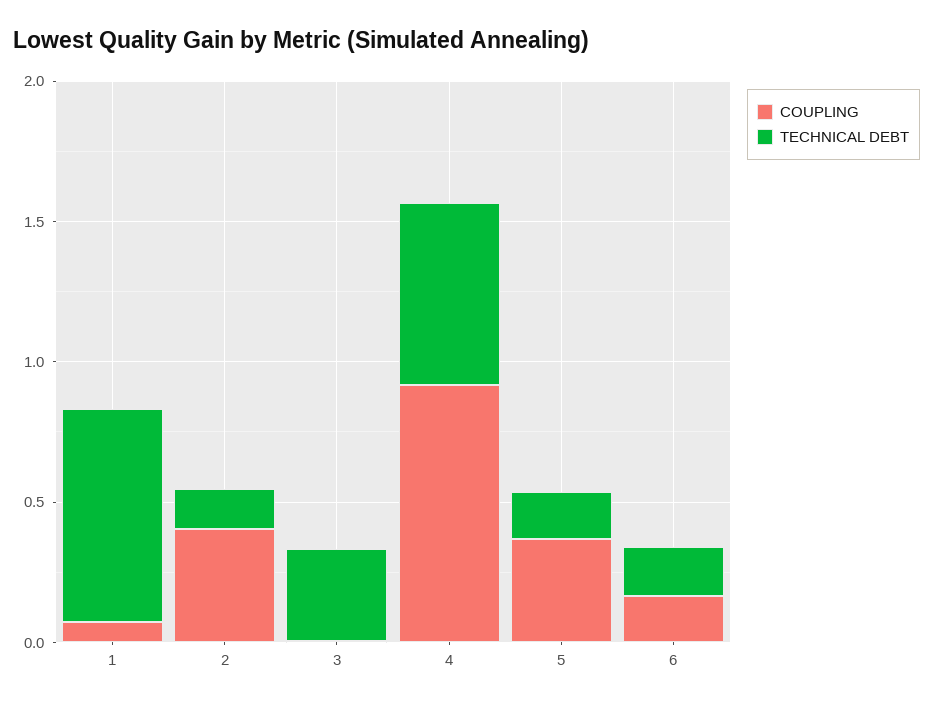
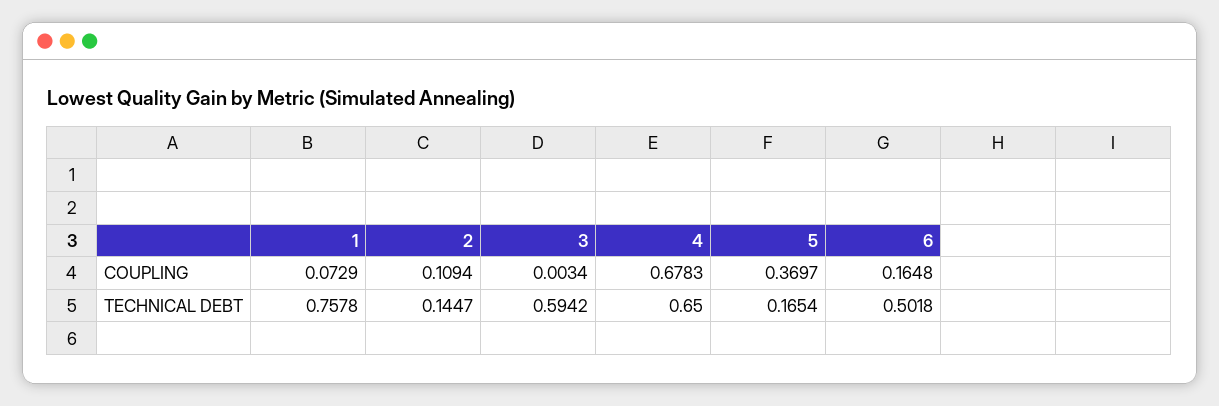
  {
    "COUPLING": {
      "1": 0.0729,
-     "2": 0.4,
+     "2": 0.1094,
      "3": 0.0034,
-     "4": 0.9,
+     "4": 0.6783,
      "5": 0.3697,
      "6": 0.1648
    },
    "TECHNICAL DEBT": {
      "1": 0.7578,
      "2": 0.1447,
-     "3": 0.3,
+     "3": 0.5942,
      "4": 0.65,
      "5": 0.1654,
-     "6": 0.2
+     "6": 0.5018
    }
  }

